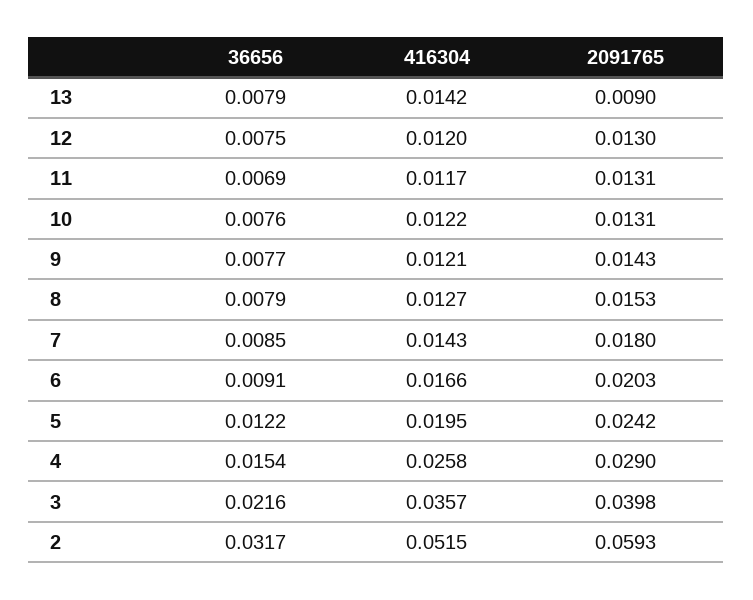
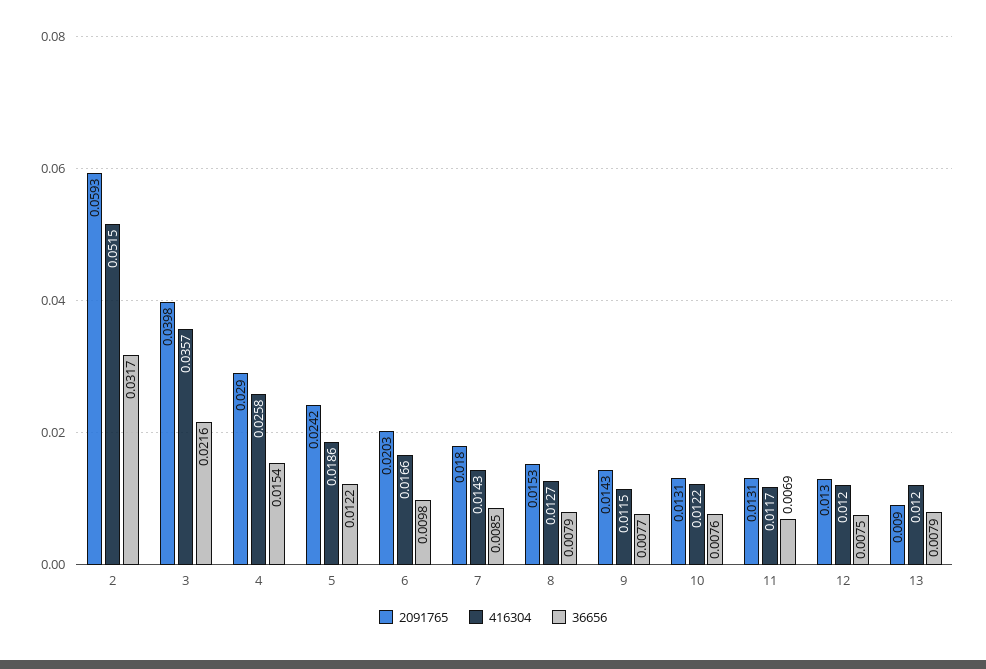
  {
    "36656": {
      "13": 0.0079,
      "12": 0.0075,
      "11": 0.0069,
      "10": 0.0076,
      "9": 0.0077,
      "8": 0.0079,
      "7": 0.0085,
-     "6": 0.0091,
+     "6": 0.0098,
      "5": 0.0122,
      "4": 0.0154,
      "3": 0.0216,
      "2": 0.0317
    },
    "416304": {
-     "13": 0.0142,
+     "13": 0.012,
      "12": 0.012,
      "11": 0.0117,
      "10": 0.0122,
-     "9": 0.0121,
+     "9": 0.0115,
      "8": 0.0127,
      "7": 0.0143,
      "6": 0.0166,
-     "5": 0.0195,
+     "5": 0.0186,
      "4": 0.0258,
      "3": 0.0357,
      "2": 0.0515
    },
    "2091765": {
      "13": 0.009,
      "12": 0.013,
      "11": 0.0131,
      "10": 0.0131,
      "9": 0.0143,
      "8": 0.0153,
      "7": 0.018,
      "6": 0.0203,
      "5": 0.0242,
      "4": 0.029,
      "3": 0.0398,
      "2": 0.0593
    }
  }

